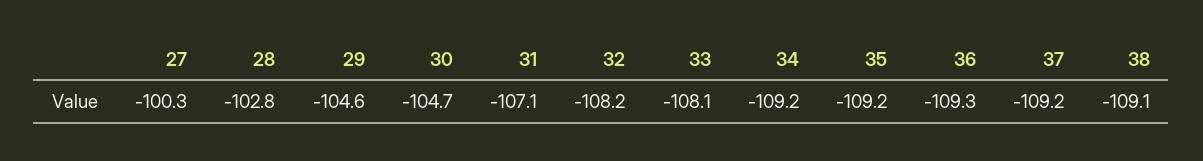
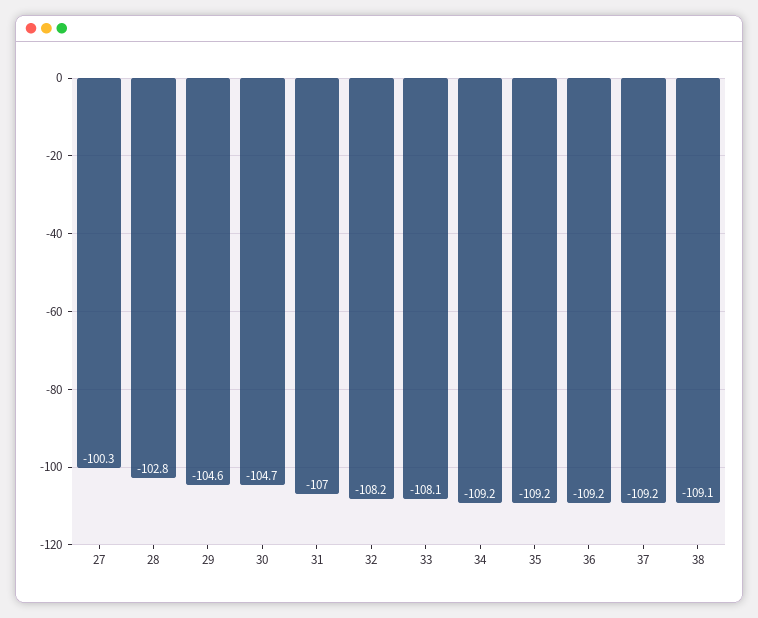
  {
    "27": -100.3,
    "28": -102.8,
    "29": -104.6,
    "30": -104.7,
-   "31": -107.1,
+   "31": -107,
    "32": -108.2,
    "33": -108.1,
    "34": -109.2,
    "35": -109.2,
-   "36": -109.3,
+   "36": -109.2,
    "37": -109.2,
    "38": -109.1
  }

